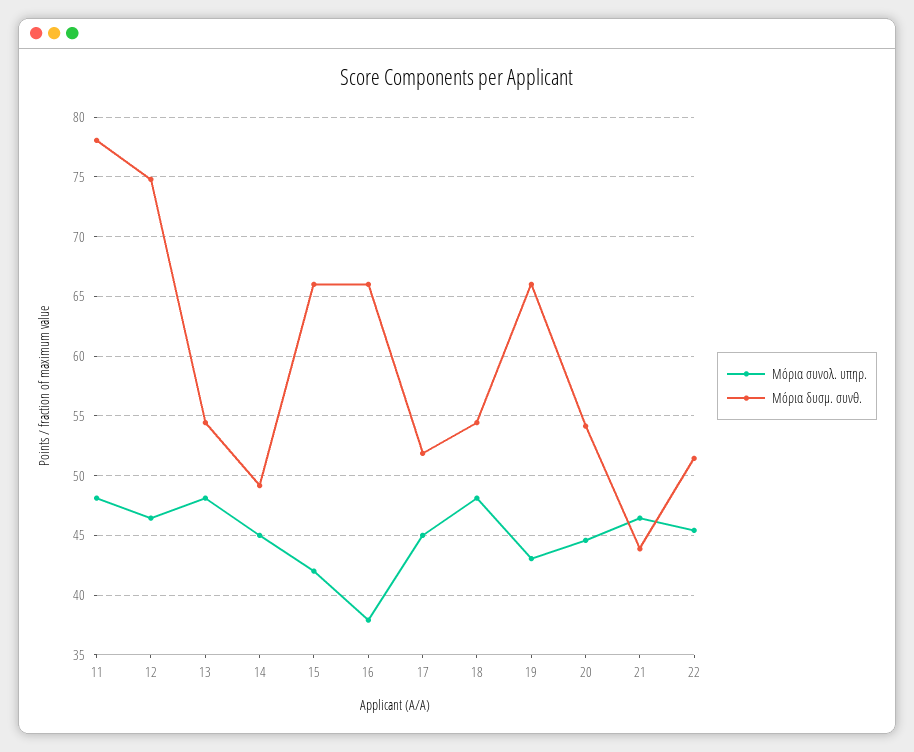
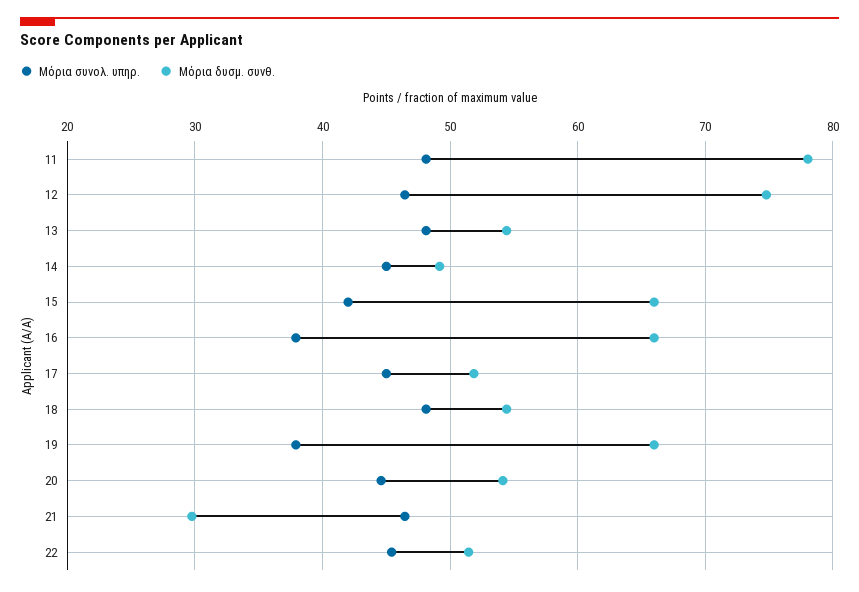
  {
    "Μόρια συνολ. υπηρ.": {
      "11": 48,
      "12": 46,
      "13": 48,
      "14": 45,
      "15": 42,
      "16": 38,
      "17": 45,
      "18": 48,
-     "19": 43,
+     "19": 38,
      "20": 45,
      "21": 46,
      "22": 45
    },
    "Μόρια δυσμ. συνθ.": {
      "11": 78,
      "12": 75,
      "13": 54,
      "14": 49,
      "15": 66,
      "16": 66,
      "17": 52,
      "18": 54,
      "19": 66,
      "20": 54,
-     "21": 44,
+     "21": 30,
      "22": 51
    }
  }

